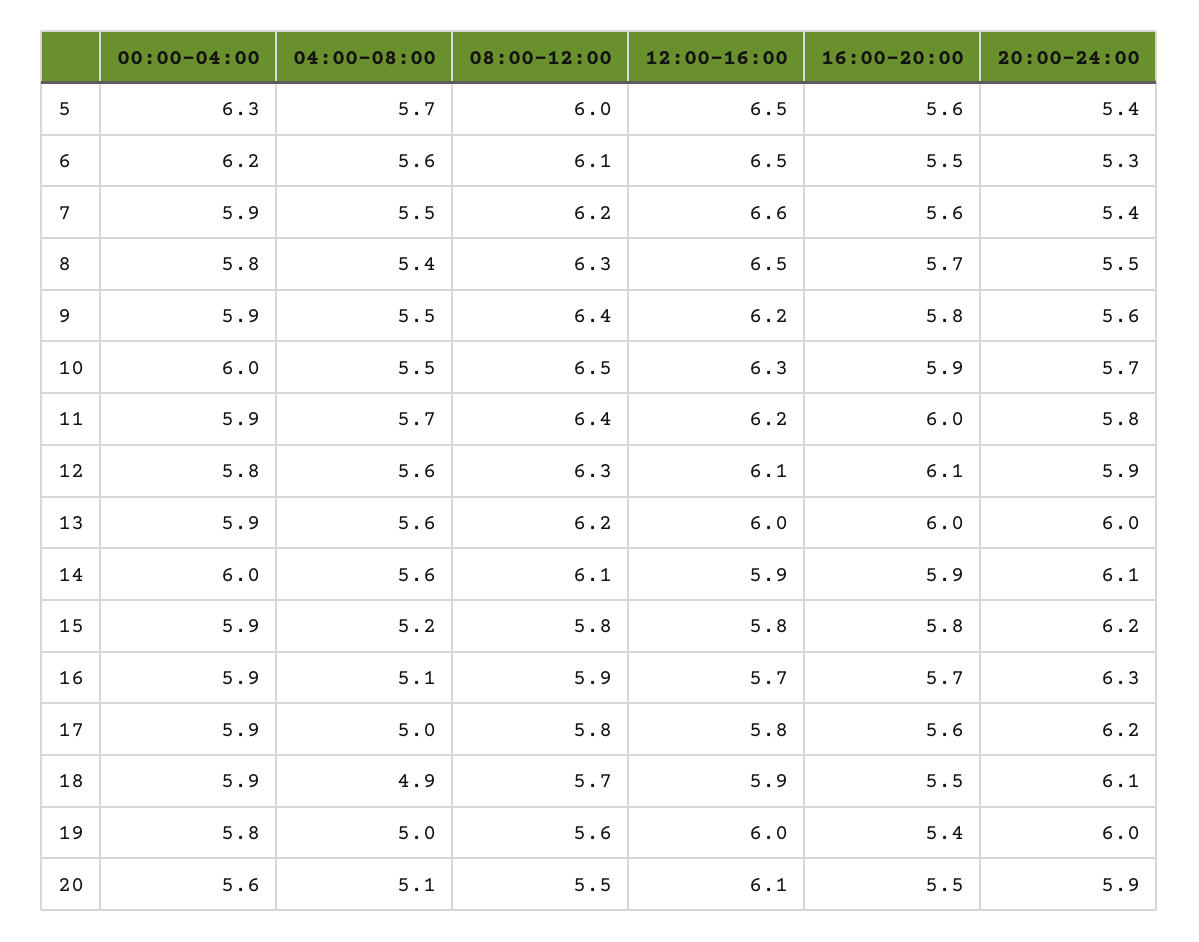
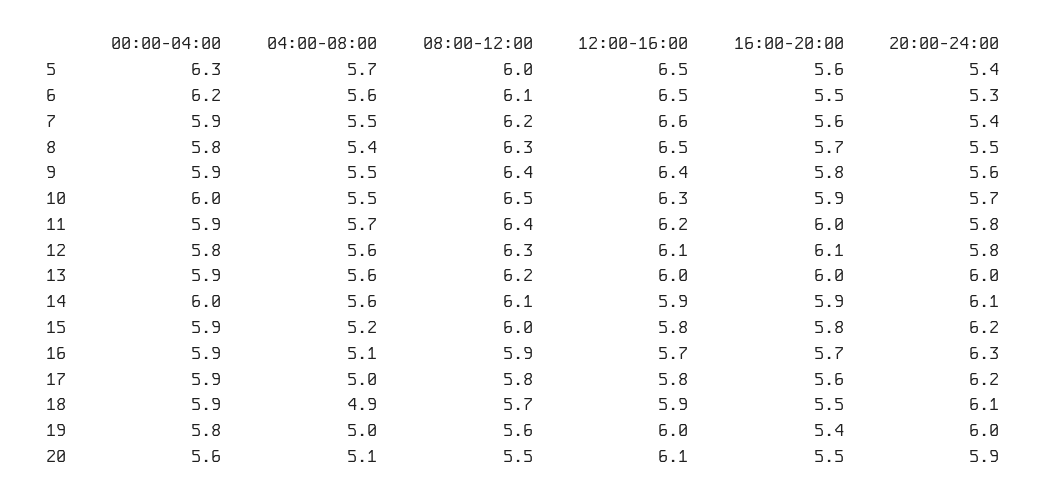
  {
    "00:00-04:00": {
      "5": 6.3,
      "6": 6.2,
      "7": 5.9,
      "8": 5.8,
      "9": 5.9,
      "10": 6,
      "11": 5.9,
      "12": 5.8,
      "13": 5.9,
      "14": 6,
      "15": 5.9,
      "16": 5.9,
      "17": 5.9,
      "18": 5.9,
      "19": 5.8,
      "20": 5.6
    },
    "04:00-08:00": {
      "5": 5.7,
      "6": 5.6,
      "7": 5.5,
      "8": 5.4,
      "9": 5.5,
      "10": 5.5,
      "11": 5.7,
      "12": 5.6,
      "13": 5.6,
      "14": 5.6,
      "15": 5.2,
      "16": 5.1,
      "17": 5,
      "18": 4.9,
      "19": 5,
      "20": 5.1
    },
    "08:00-12:00": {
      "5": 6,
      "6": 6.1,
      "7": 6.2,
      "8": 6.3,
      "9": 6.4,
      "10": 6.5,
      "11": 6.4,
      "12": 6.3,
      "13": 6.2,
      "14": 6.1,
-     "15": 5.8,
+     "15": 6,
      "16": 5.9,
      "17": 5.8,
      "18": 5.7,
      "19": 5.6,
      "20": 5.5
    },
    "12:00-16:00": {
      "5": 6.5,
      "6": 6.5,
      "7": 6.6,
      "8": 6.5,
-     "9": 6.2,
+     "9": 6.4,
      "10": 6.3,
      "11": 6.2,
      "12": 6.1,
      "13": 6,
      "14": 5.9,
      "15": 5.8,
      "16": 5.7,
      "17": 5.8,
      "18": 5.9,
      "19": 6,
      "20": 6.1
    },
    "16:00-20:00": {
      "5": 5.6,
      "6": 5.5,
      "7": 5.6,
      "8": 5.7,
      "9": 5.8,
      "10": 5.9,
      "11": 6,
      "12": 6.1,
      "13": 6,
      "14": 5.9,
      "15": 5.8,
      "16": 5.7,
      "17": 5.6,
      "18": 5.5,
      "19": 5.4,
      "20": 5.5
    },
    "20:00-24:00": {
      "5": 5.4,
      "6": 5.3,
      "7": 5.4,
      "8": 5.5,
      "9": 5.6,
      "10": 5.7,
      "11": 5.8,
-     "12": 5.9,
+     "12": 5.8,
      "13": 6,
      "14": 6.1,
      "15": 6.2,
      "16": 6.3,
      "17": 6.2,
      "18": 6.1,
      "19": 6,
      "20": 5.9
    }
  }

